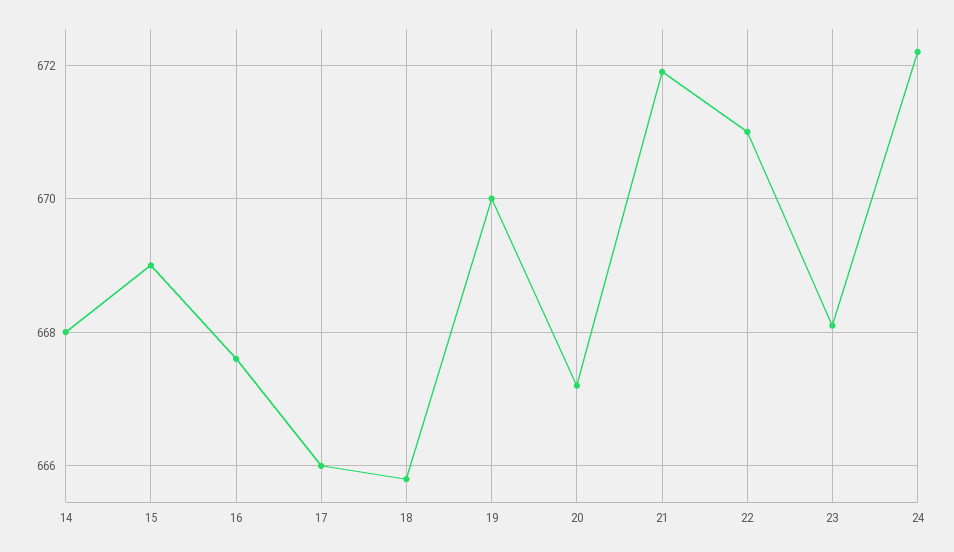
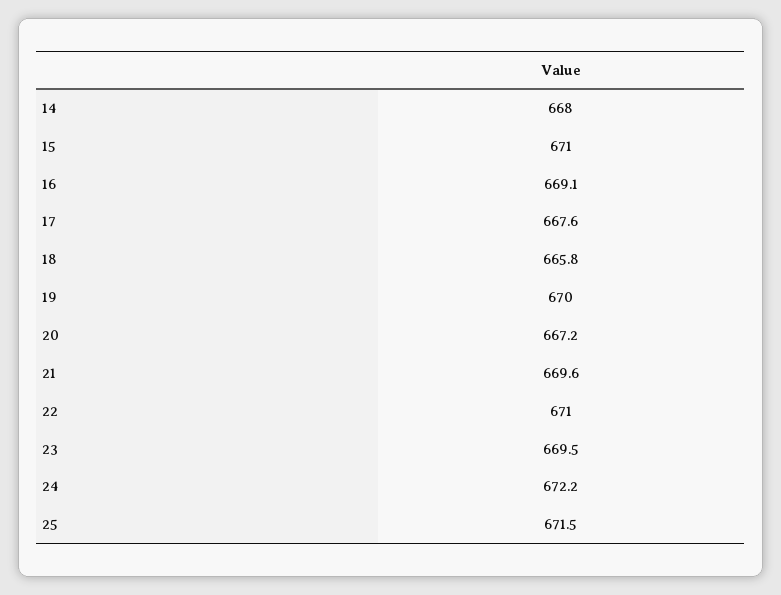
  {
    "14": 668,
-   "15": 669,
+   "15": 671,
-   "16": 667.5,
+   "16": 669.1,
-   "17": 666,
+   "17": 667.6,
    "18": 665.8,
    "19": 670,
    "20": 667.2,
-   "21": 672,
+   "21": 669.6,
    "22": 671,
-   "23": 668,
+   "23": 669.5,
-   "24": 672.2
+   "24": 672.2,
+   "25": 671.5
  }

